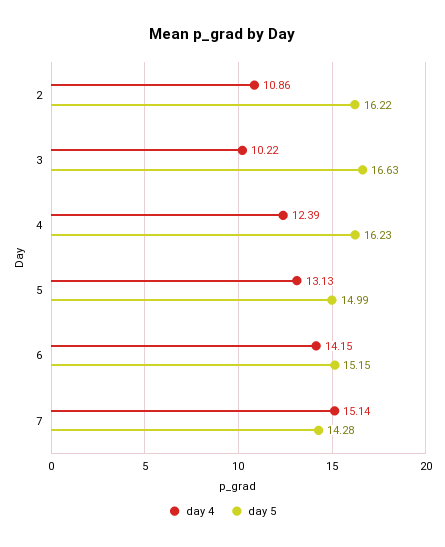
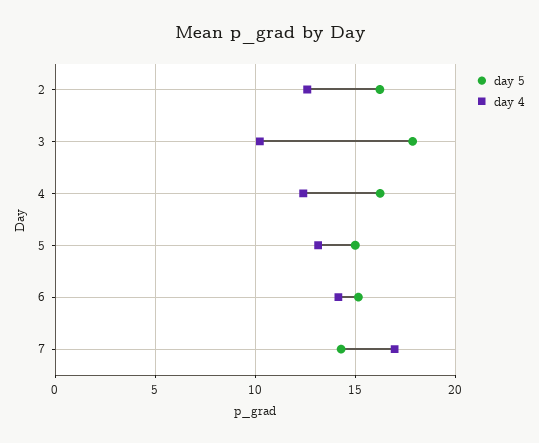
  {
    "day 4": {
-     "2": 10.86,
+     "2": 12.5,
      "3": 10.22,
      "4": 12.39,
      "5": 13.13,
      "6": 14.15,
-     "7": 15.14
+     "7": 17
    },
    "day 5": {
      "2": 16.22,
-     "3": 16.63,
+     "3": 18,
      "4": 16.23,
      "5": 14.99,
      "6": 15.15,
      "7": 14.28
    }
  }

